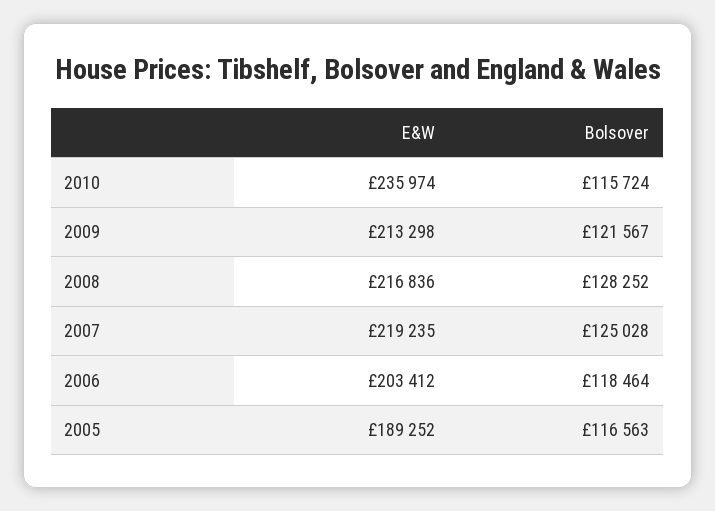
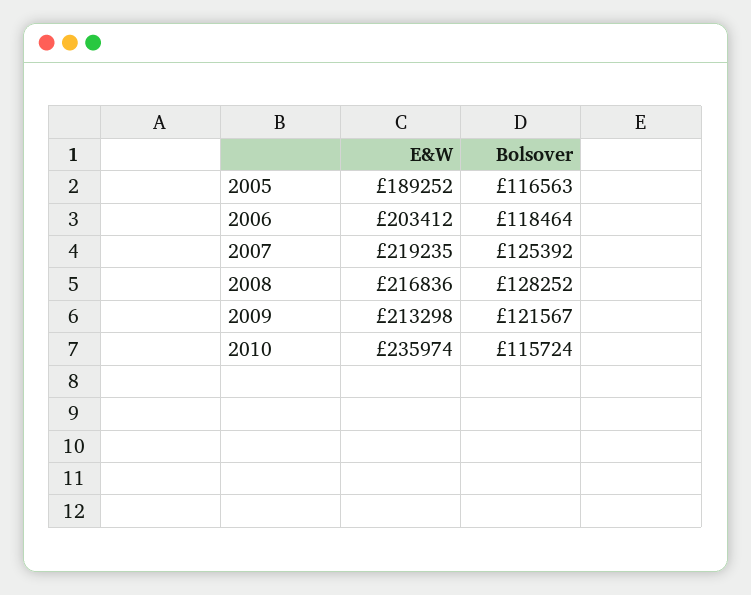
  {
    "E&W": {
      "2010": 235974,
      "2009": 213298,
      "2008": 216836,
      "2007": 219235,
      "2006": 203412,
      "2005": 189252
    },
    "Bolsover": {
      "2010": 115724,
      "2009": 121567,
      "2008": 128252,
-     "2007": 125028,
+     "2007": 125392,
      "2006": 118464,
      "2005": 116563
    }
  }

